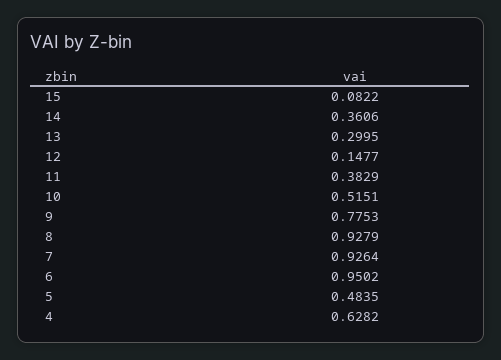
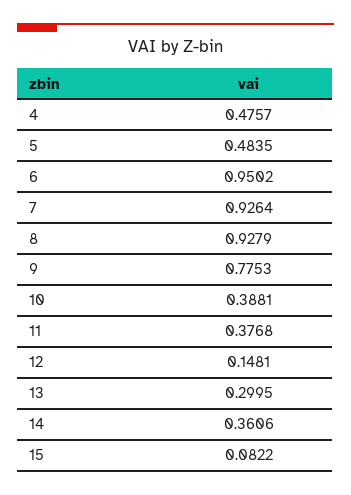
  {
    "15": 0.0822,
    "14": 0.3606,
    "13": 0.2995,
-   "12": 0.1477,
+   "12": 0.1481,
-   "11": 0.3829,
+   "11": 0.3768,
-   "10": 0.5151,
+   "10": 0.3881,
    "9": 0.7753,
    "8": 0.9279,
    "7": 0.9264,
    "6": 0.9502,
    "5": 0.4835,
-   "4": 0.6282
+   "4": 0.4757
  }

